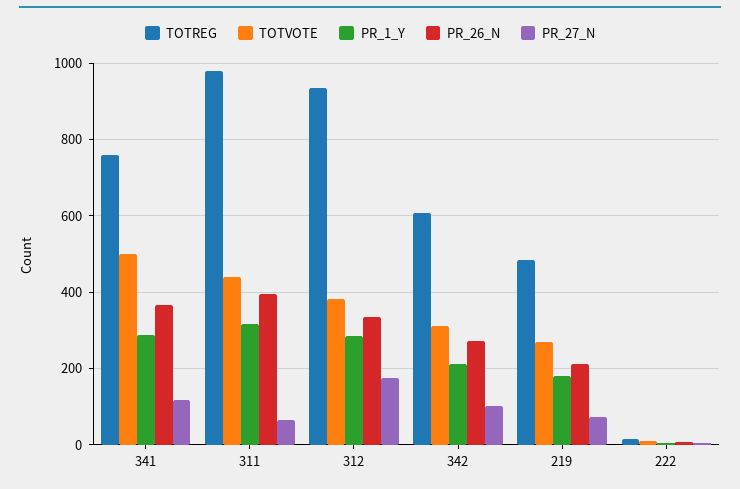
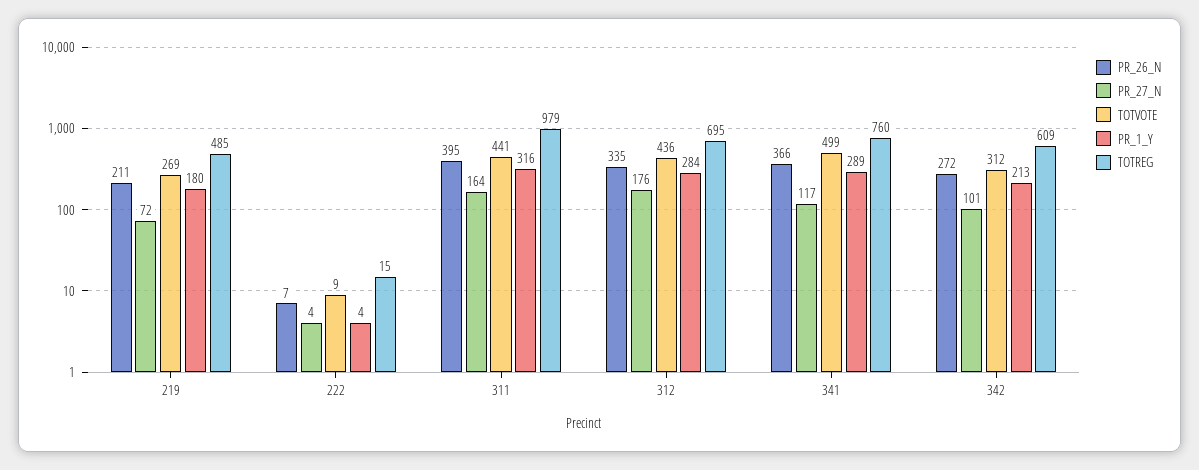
  {
    "TOTREG": {
      "341": 760,
      "311": 979,
-     "312": 940,
+     "312": 695,
      "342": 609,
      "219": 485,
      "222": 15
    },
    "TOTVOTE": {
      "341": 499,
      "311": 441,
-     "312": 380,
+     "312": 436,
      "342": 312,
      "219": 269,
      "222": 9
    },
    "PR_1_Y": {
      "341": 289,
      "311": 316,
      "312": 284,
      "342": 213,
      "219": 180,
      "222": 4
    },
    "PR_26_N": {
      "341": 366,
      "311": 395,
      "312": 335,
      "342": 272,
      "219": 211,
      "222": 7
    },
    "PR_27_N": {
      "341": 117,
-     "311": 60,
+     "311": 164,
      "312": 176,
      "342": 101,
      "219": 72,
      "222": 4
    }
  }

